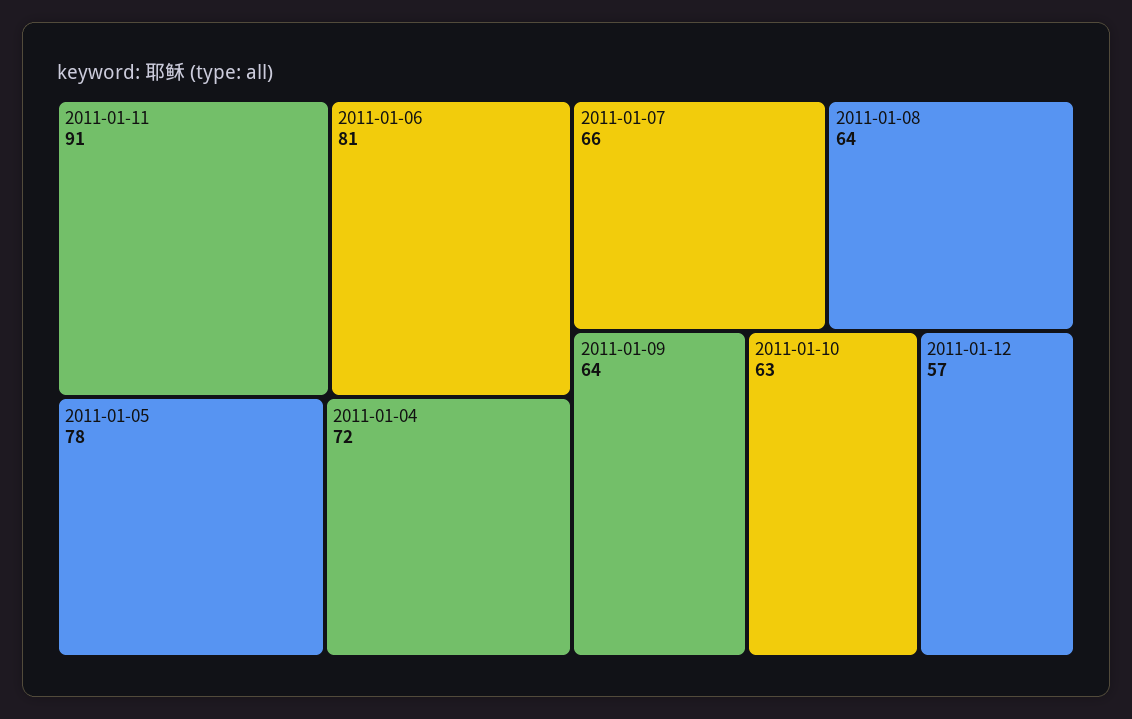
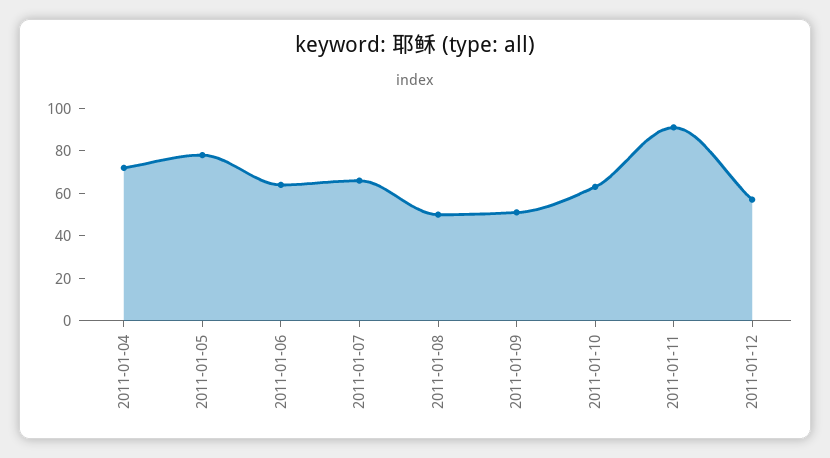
  {
    "2011-01-11": 91,
-   "2011-01-06": 81,
+   "2011-01-06": 65,
    "2011-01-05": 78,
    "2011-01-04": 72,
    "2011-01-07": 66,
-   "2011-01-08": 64,
+   "2011-01-08": 50,
-   "2011-01-09": 64,
+   "2011-01-09": 50,
    "2011-01-10": 63,
    "2011-01-12": 57
  }

